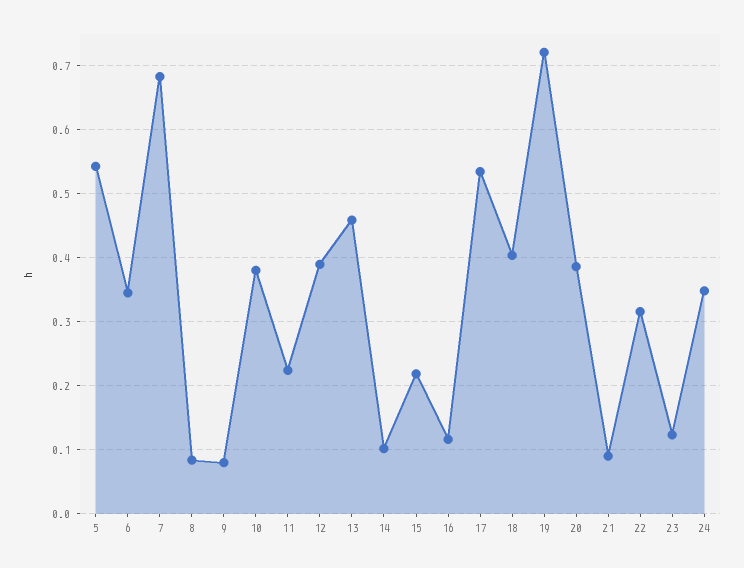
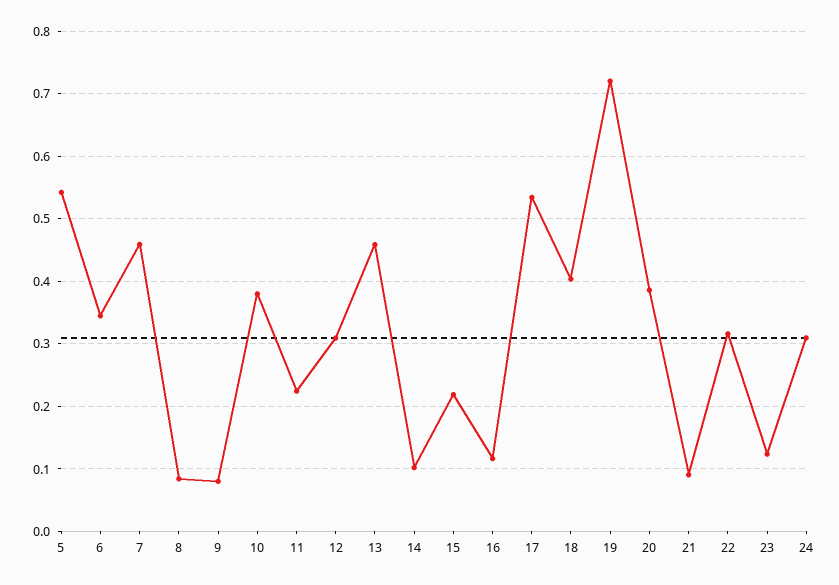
  {
    "5": 0.54,
    "6": 0.34,
-   "7": 0.68,
+   "7": 0.46,
    "8": 0.08,
    "9": 0.08,
    "10": 0.38,
    "11": 0.22,
-   "12": 0.39,
+   "12": 0.31,
    "13": 0.46,
    "14": 0.1,
    "15": 0.22,
    "16": 0.12,
    "17": 0.53,
    "18": 0.4,
    "19": 0.72,
    "20": 0.39,
    "21": 0.09,
    "22": 0.32,
    "23": 0.12,
-   "24": 0.35
+   "24": 0.31
  }

